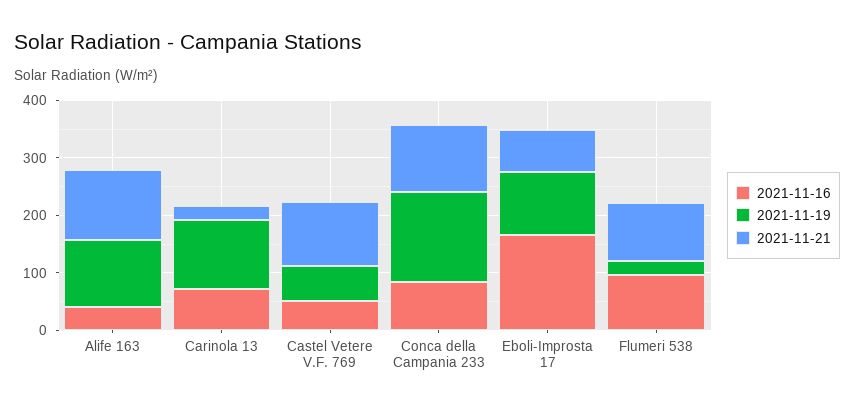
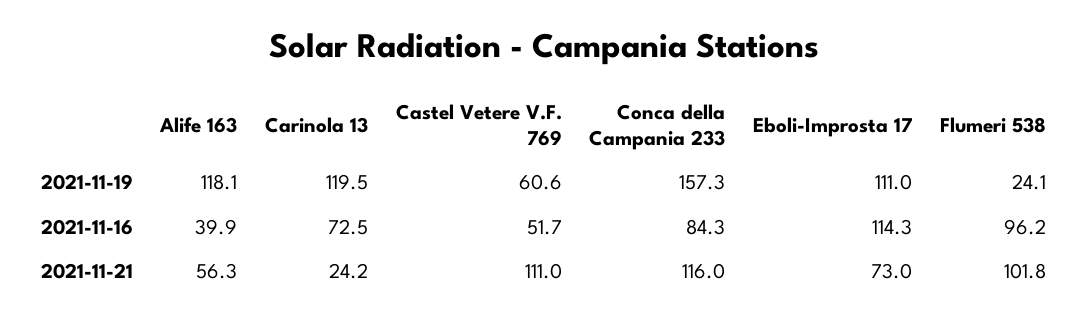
  {
    "2021-11-16": {
      "Alife 163": 39.9,
      "Carinola 13": 72.5,
      "Castel Vetere V.F. 769": 51.7,
      "Conca della Campania 233": 84.3,
-     "Eboli-Improsta 17": 160,
+     "Eboli-Improsta 17": 114.3,
      "Flumeri 538": 96.2
    },
    "2021-11-19": {
      "Alife 163": 118.1,
      "Carinola 13": 119.5,
      "Castel Vetere V.F. 769": 60.6,
      "Conca della Campania 233": 157.3,
      "Eboli-Improsta 17": 111,
      "Flumeri 538": 24.1
    },
    "2021-11-21": {
-     "Alife 163": 120,
+     "Alife 163": 56.3,
      "Carinola 13": 24.2,
      "Castel Vetere V.F. 769": 111,
      "Conca della Campania 233": 116,
      "Eboli-Improsta 17": 73,
      "Flumeri 538": 101.8
    }
  }

